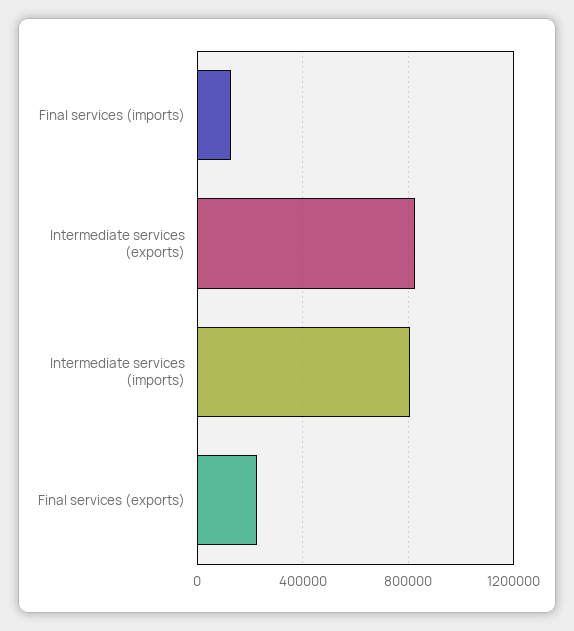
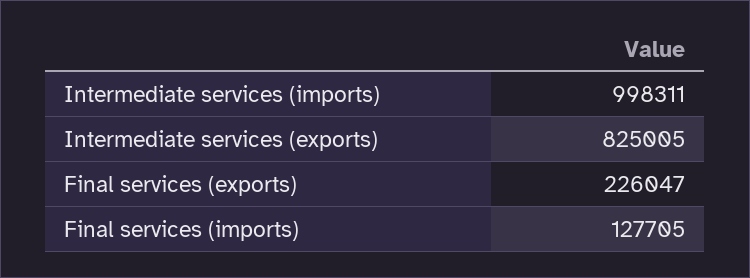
  {
    "Final services (imports)": 127705,
    "Intermediate services (exports)": 825005,
-   "Intermediate services (imports)": 800000,
+   "Intermediate services (imports)": 998311,
    "Final services (exports)": 226047
  }

